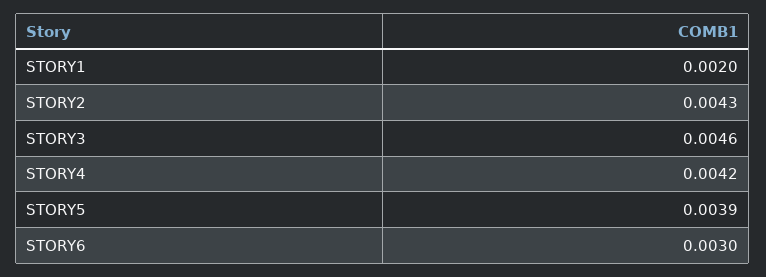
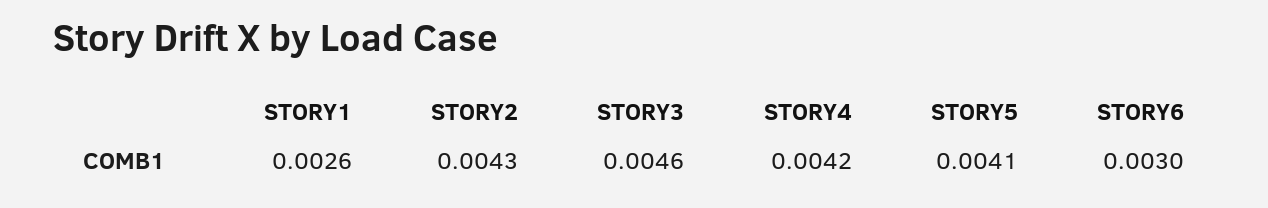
  {
-   "STORY1": 0.002,
+   "STORY1": 0.0026,
    "STORY2": 0.0043,
    "STORY3": 0.0046,
    "STORY4": 0.0042,
-   "STORY5": 0.0039,
+   "STORY5": 0.0041,
    "STORY6": 0.003
  }

